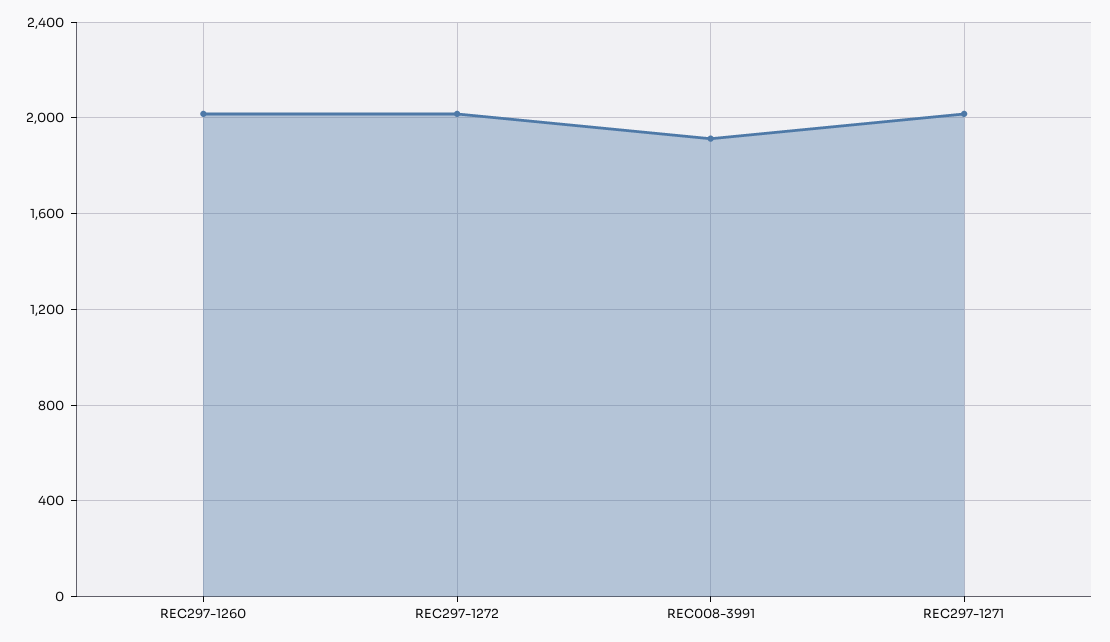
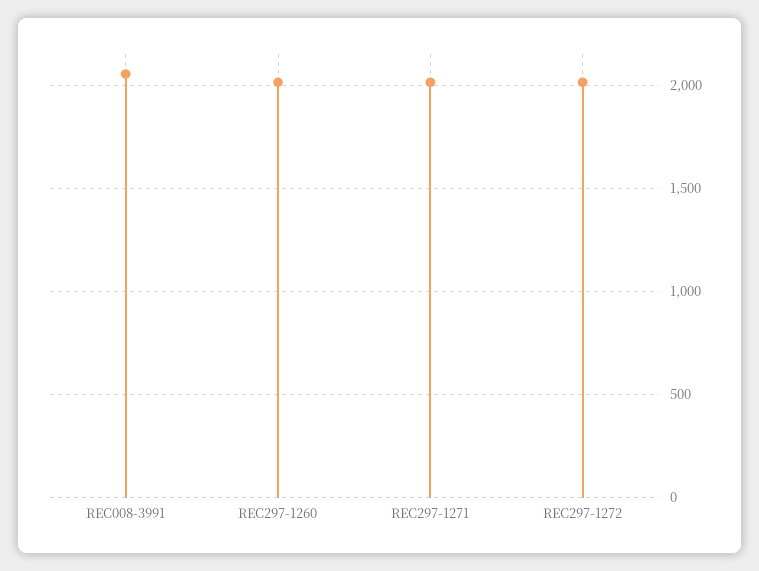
  {
    "REC297-1260": 2000,
    "REC297-1272": 2000,
-   "REC008-3991": 1900,
+   "REC008-3991": 2050,
    "REC297-1271": 2000
  }

